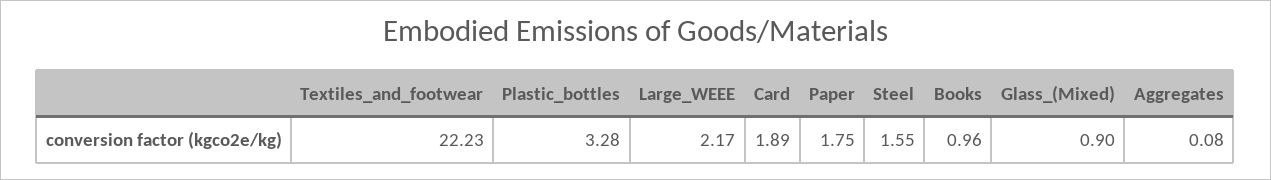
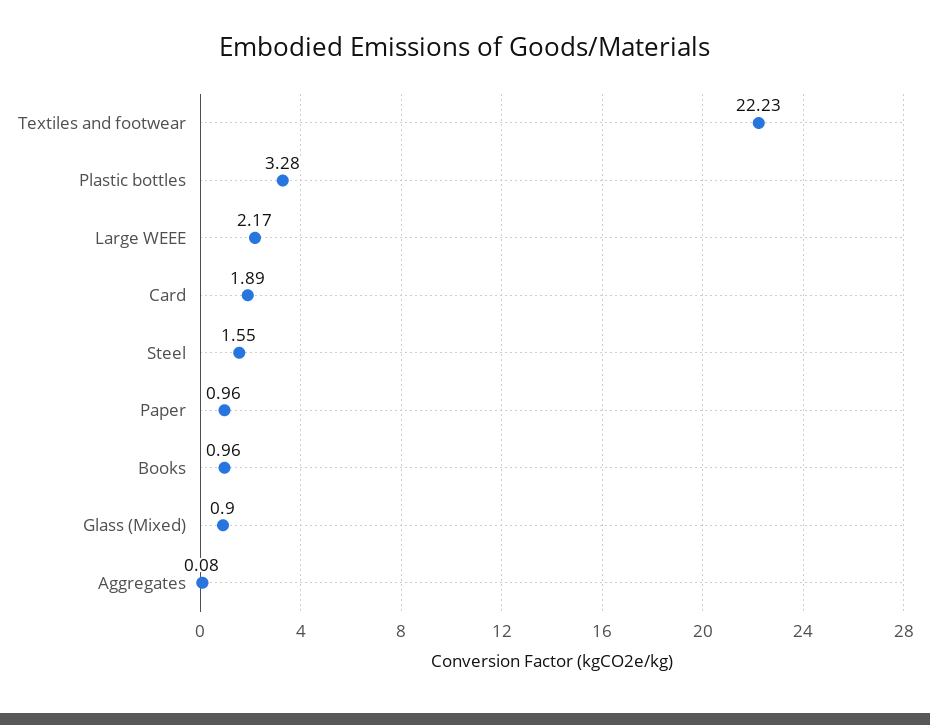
  {
    "Textiles_and_footwear": 22.23,
    "Plastic_bottles": 3.28,
    "Large_WEEE": 2.17,
    "Card": 1.89,
-   "Paper": 1.75,
+   "Paper": 0.96,
    "Steel": 1.55,
    "Books": 0.96,
    "Glass_(Mixed)": 0.9,
    "Aggregates": 0.08
  }

